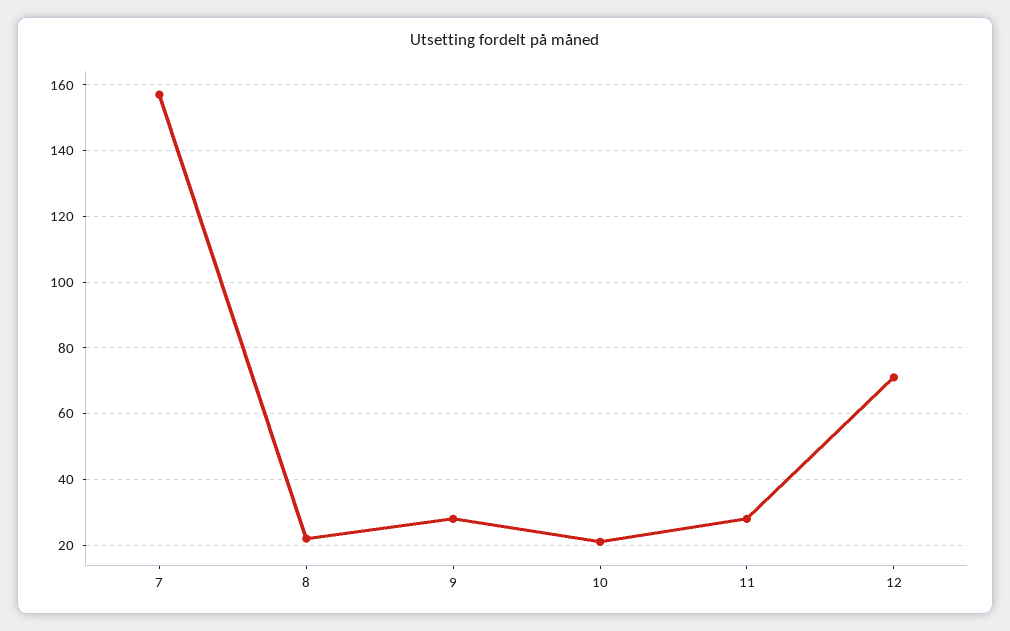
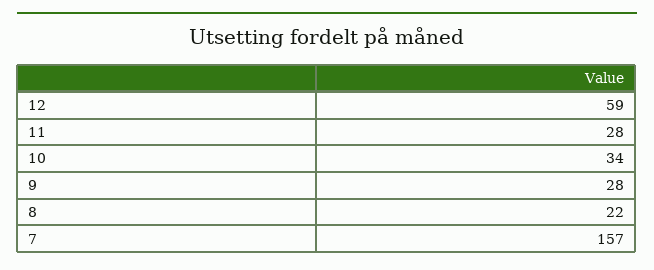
  {
    "7": 157,
    "8": 22,
    "9": 28,
-   "10": 20,
+   "10": 34,
    "11": 28,
-   "12": 70
+   "12": 59
  }

